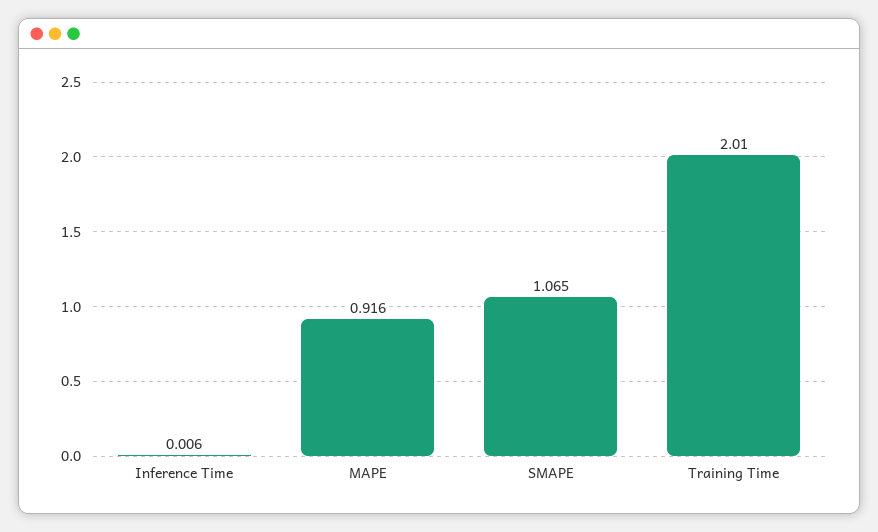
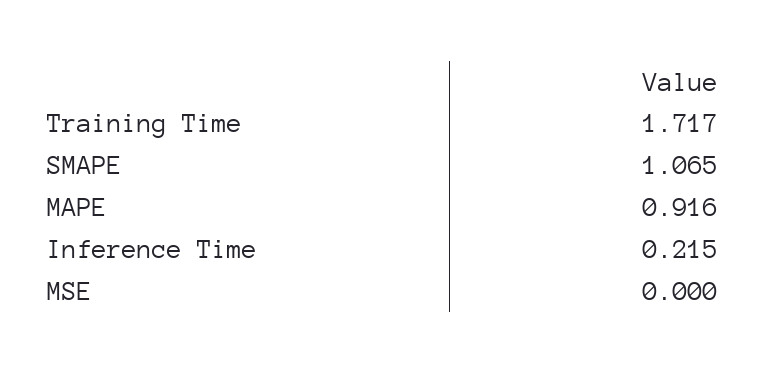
  {
-   "Inference Time": 0.006,
+   "Inference Time": 0.215,
    "MAPE": 0.916,
    "SMAPE": 1.065,
-   "Training Time": 2.01
+   "Training Time": 1.717,
+   "MSE": 0
  }

